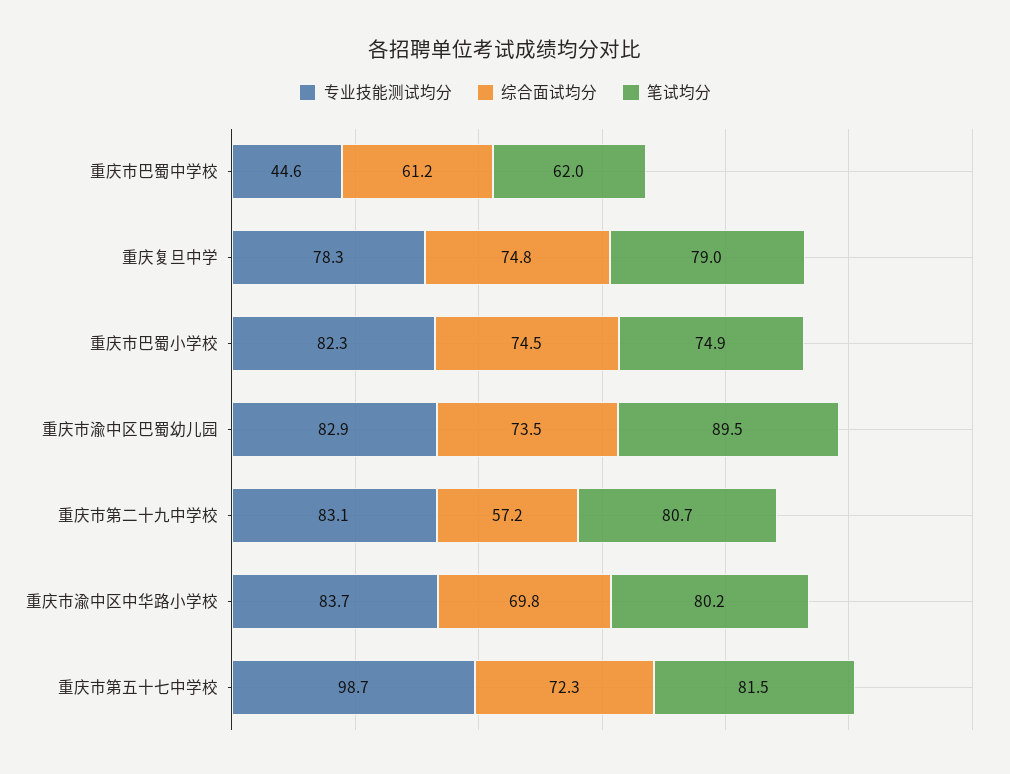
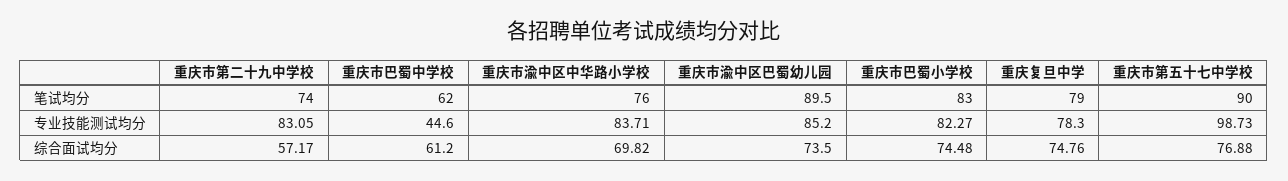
  {
    "专业技能测试均分": {
      "重庆市巴蜀中学校": 44.6,
      "重庆复旦中学": 78.3,
      "重庆市巴蜀小学校": 82.27,
-     "重庆市渝中区巴蜀幼儿园": 82.9,
+     "重庆市渝中区巴蜀幼儿园": 85.2,
      "重庆市第二十九中学校": 83.05,
      "重庆市渝中区中华路小学校": 83.71,
      "重庆市第五十七中学校": 98.73
    },
    "综合面试均分": {
      "重庆市巴蜀中学校": 61.2,
      "重庆复旦中学": 74.76,
      "重庆市巴蜀小学校": 74.48,
      "重庆市渝中区巴蜀幼儿园": 73.5,
      "重庆市第二十九中学校": 57.17,
      "重庆市渝中区中华路小学校": 69.82,
-     "重庆市第五十七中学校": 72.3
+     "重庆市第五十七中学校": 76.88
    },
    "笔试均分": {
      "重庆市巴蜀中学校": 62,
      "重庆复旦中学": 79,
-     "重庆市巴蜀小学校": 74.9,
+     "重庆市巴蜀小学校": 83,
      "重庆市渝中区巴蜀幼儿园": 89.5,
-     "重庆市第二十九中学校": 80.7,
+     "重庆市第二十九中学校": 74,
-     "重庆市渝中区中华路小学校": 80.2,
+     "重庆市渝中区中华路小学校": 76,
-     "重庆市第五十七中学校": 81.5
+     "重庆市第五十七中学校": 90
    }
  }

